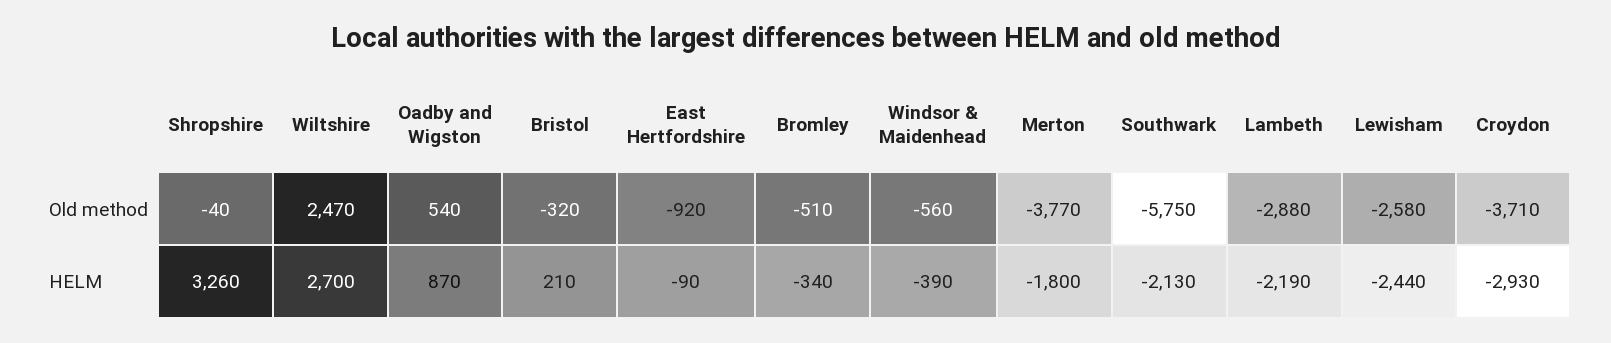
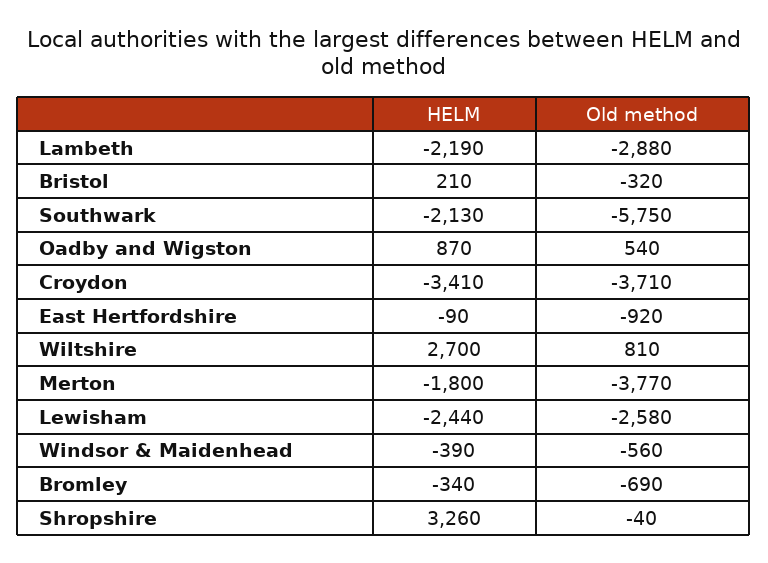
  {
    "Shropshire": {
      "Old method": -40,
      "HELM": 3260
    },
    "Wiltshire": {
-     "Old method": 2470,
+     "Old method": 810,
      "HELM": 2700
    },
    "Oadby and Wigston": {
      "Old method": 540,
      "HELM": 870
    },
    "Bristol": {
      "Old method": -320,
      "HELM": 210
    },
    "East Hertfordshire": {
      "Old method": -920,
      "HELM": -90
    },
    "Bromley": {
-     "Old method": -510,
+     "Old method": -690,
      "HELM": -340
    },
    "Windsor & Maidenhead": {
      "Old method": -560,
      "HELM": -390
    },
    "Merton": {
      "Old method": -3770,
      "HELM": -1800
    },
    "Southwark": {
      "Old method": -5750,
      "HELM": -2130
    },
    "Lambeth": {
      "Old method": -2880,
      "HELM": -2190
    },
    "Lewisham": {
      "Old method": -2580,
      "HELM": -2440
    },
    "Croydon": {
      "Old method": -3710,
-     "HELM": -2930
+     "HELM": -3410
    }
  }

